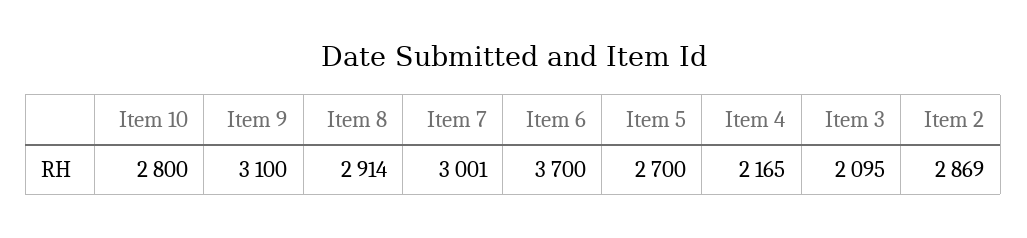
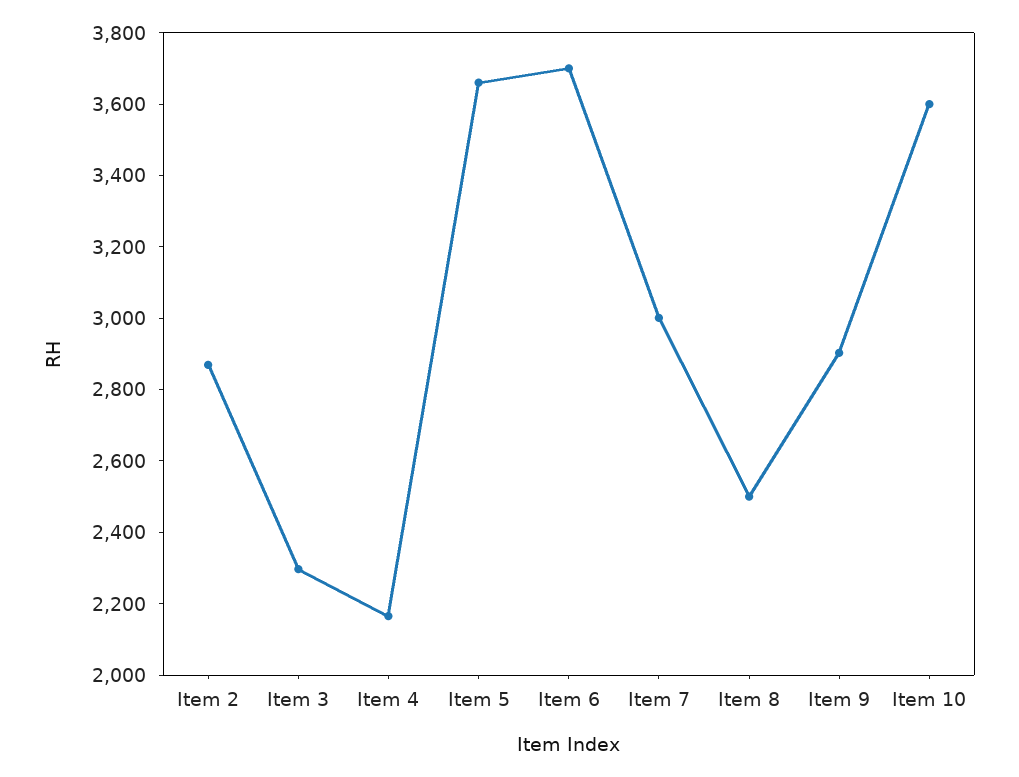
  {
-   "Item 10": 2800,
+   "Item 10": 3600,
-   "Item 9": 3100,
+   "Item 9": 2900,
-   "Item 8": 2914,
+   "Item 8": 2500,
    "Item 7": 3001,
    "Item 6": 3700,
-   "Item 5": 2700,
+   "Item 5": 3650,
    "Item 4": 2165,
-   "Item 3": 2095,
+   "Item 3": 2300,
    "Item 2": 2869
  }

